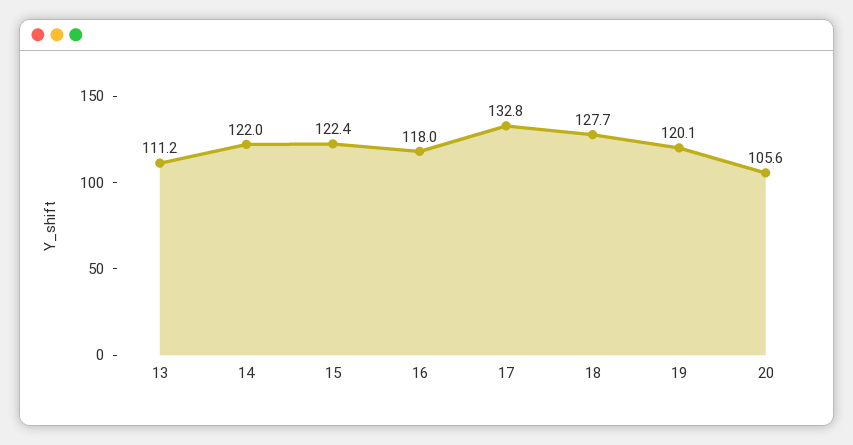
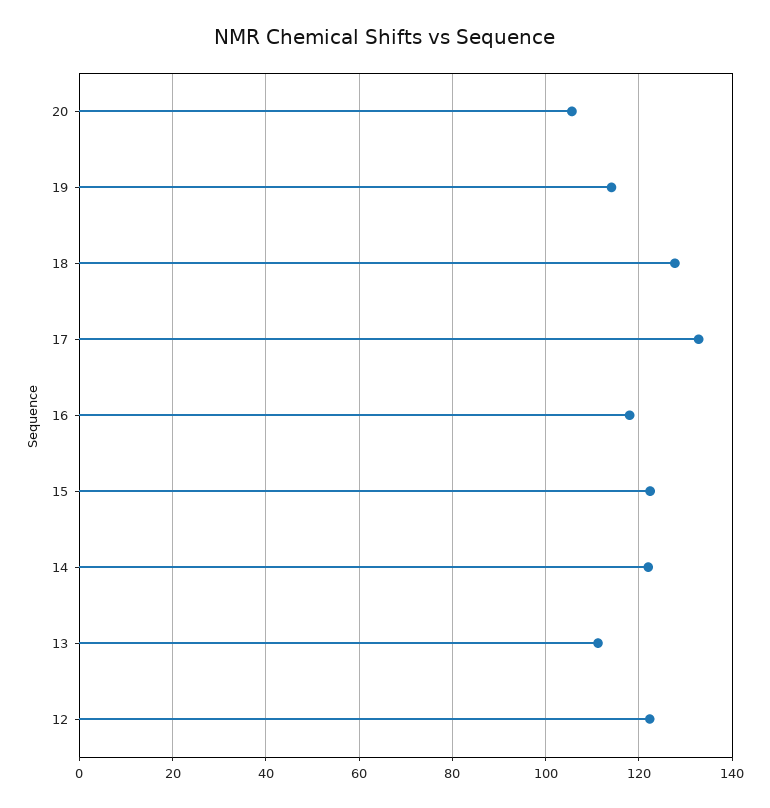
  {
    "13": 111.2,
    "14": 122,
    "15": 122.4,
    "16": 118,
    "17": 132.8,
    "18": 127.7,
-   "19": 120.1,
+   "19": 114,
-   "20": 105.6
+   "20": 105.6,
+   "12": 122
  }

